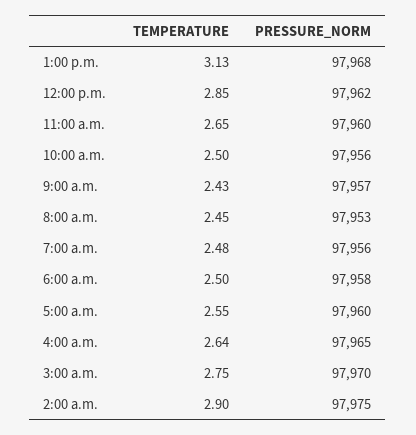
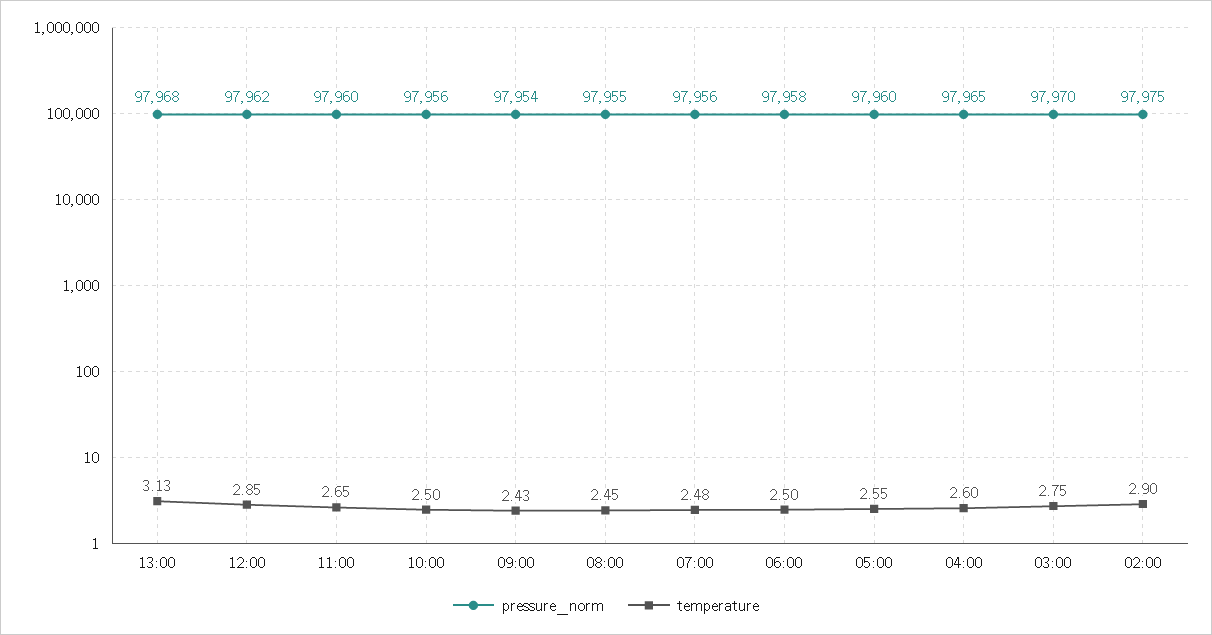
  {
    "TEMPERATURE": {
      "1:00 p.m.": 3.13,
      "12:00 p.m.": 2.85,
      "11:00 a.m.": 2.65,
      "10:00 a.m.": 2.5,
      "9:00 a.m.": 2.43,
      "8:00 a.m.": 2.45,
      "7:00 a.m.": 2.48,
      "6:00 a.m.": 2.5,
      "5:00 a.m.": 2.55,
-     "4:00 a.m.": 2.64,
+     "4:00 a.m.": 2.6,
      "3:00 a.m.": 2.75,
      "2:00 a.m.": 2.9
    },
    "PRESSURE_NORM": {
      "1:00 p.m.": 97968,
      "12:00 p.m.": 97962,
      "11:00 a.m.": 97960,
      "10:00 a.m.": 97956,
-     "9:00 a.m.": 97957,
+     "9:00 a.m.": 97954,
-     "8:00 a.m.": 97953,
+     "8:00 a.m.": 97955,
      "7:00 a.m.": 97956,
      "6:00 a.m.": 97958,
      "5:00 a.m.": 97960,
      "4:00 a.m.": 97965,
      "3:00 a.m.": 97970,
      "2:00 a.m.": 97975
    }
  }

